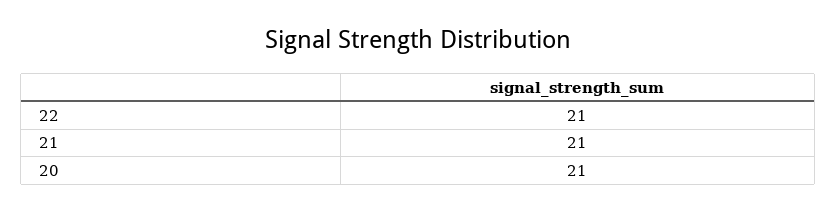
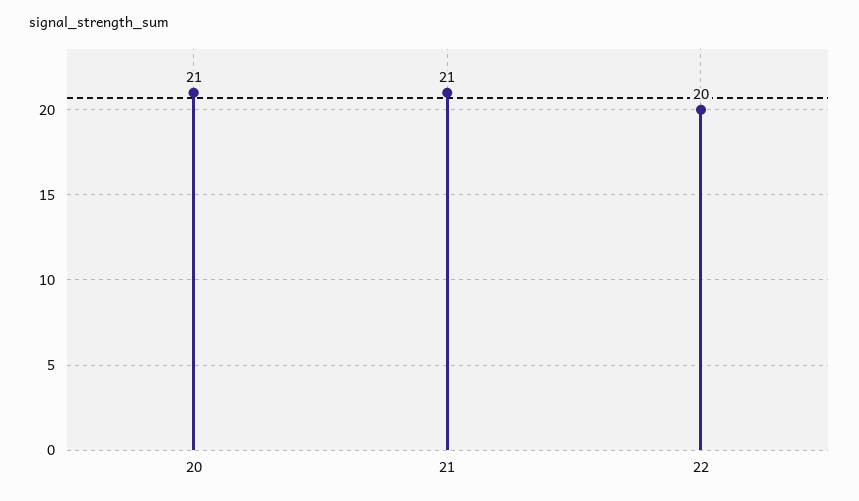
  {
-   "22": 21,
+   "22": 20,
    "21": 21,
    "20": 21
  }

